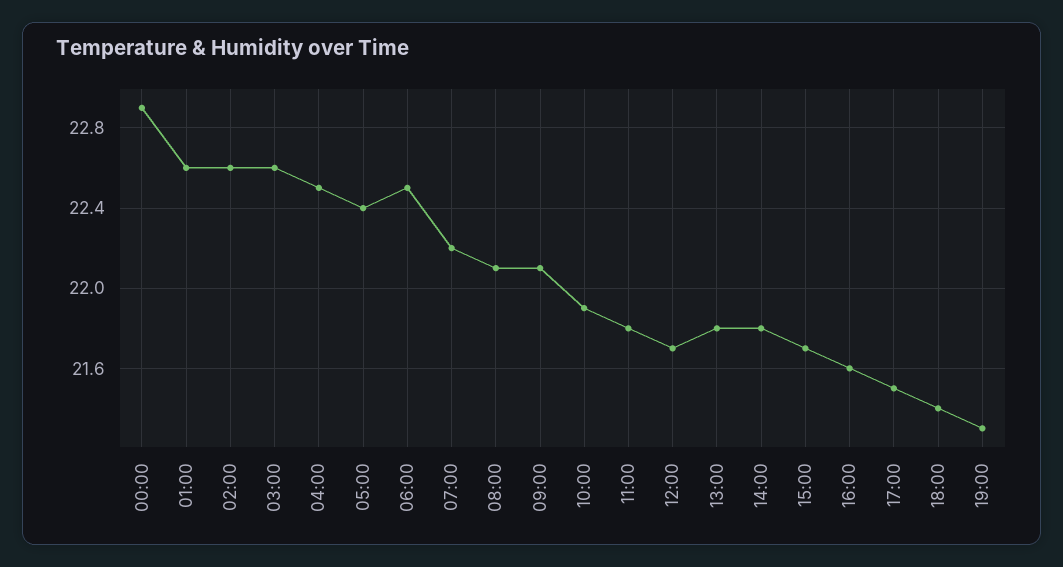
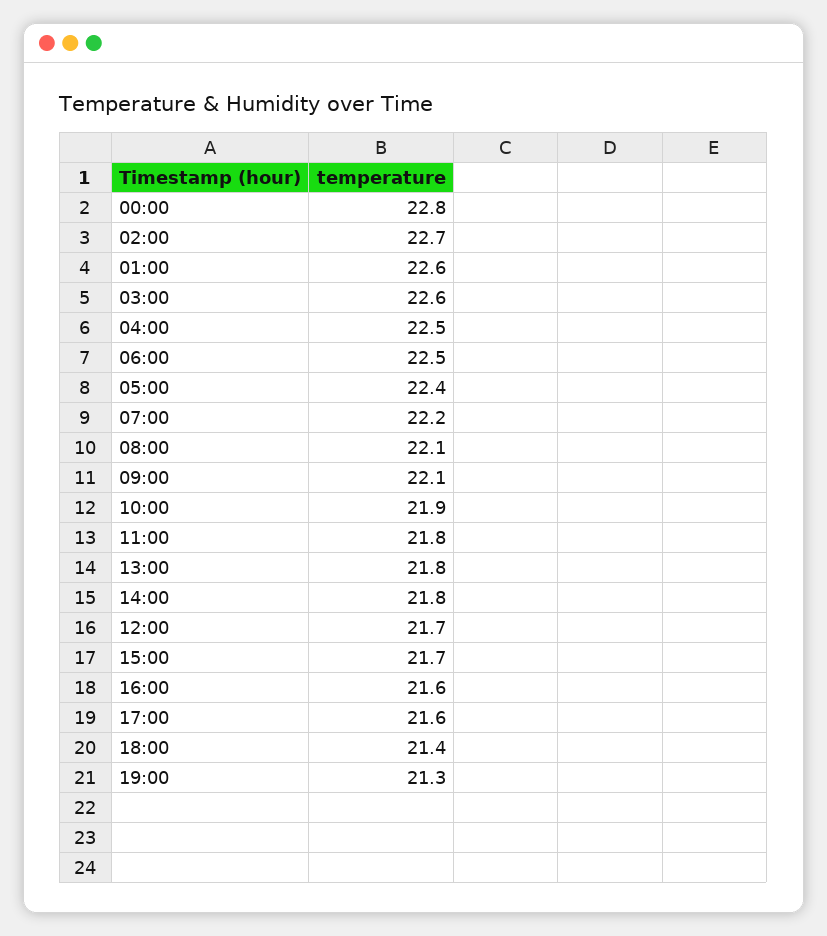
  {
-   "00:00": 22.9,
+   "00:00": 22.8,
    "01:00": 22.6,
-   "02:00": 22.6,
+   "02:00": 22.7,
    "03:00": 22.6,
    "04:00": 22.5,
    "05:00": 22.4,
    "06:00": 22.5,
    "07:00": 22.2,
    "08:00": 22.1,
    "09:00": 22.1,
    "10:00": 21.9,
    "11:00": 21.8,
    "12:00": 21.7,
    "13:00": 21.8,
    "14:00": 21.8,
    "15:00": 21.7,
    "16:00": 21.6,
-   "17:00": 21.5,
+   "17:00": 21.6,
    "18:00": 21.4,
    "19:00": 21.3
  }

